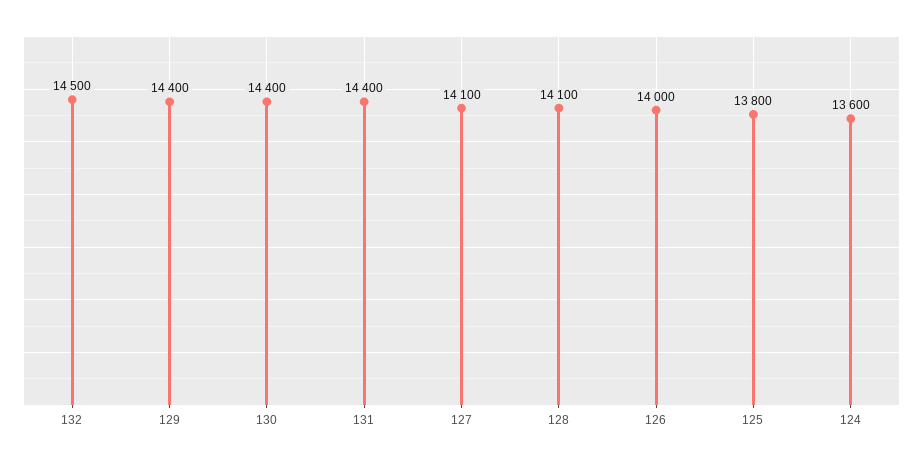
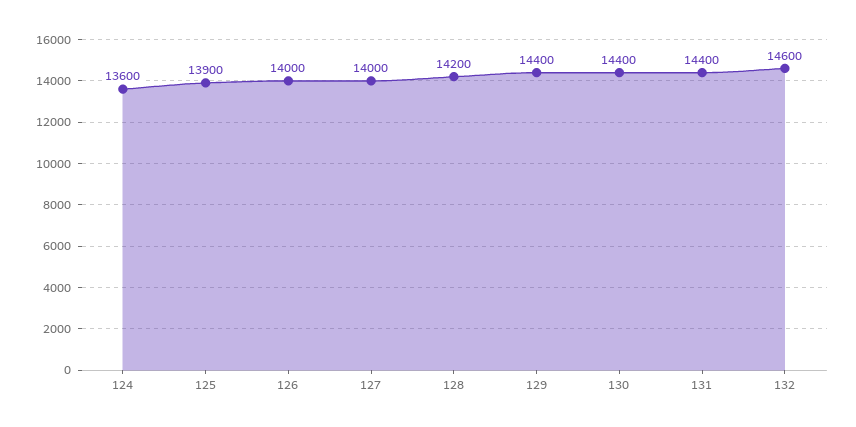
  {
-   "132": 14500,
+   "132": 14600,
    "129": 14400,
    "130": 14400,
    "131": 14400,
-   "127": 14100,
+   "127": 14000,
-   "128": 14100,
+   "128": 14200,
    "126": 14000,
-   "125": 13800,
+   "125": 13900,
    "124": 13600
  }

